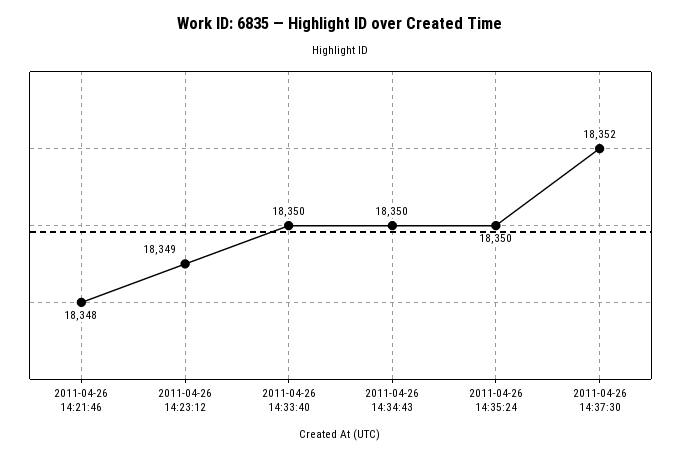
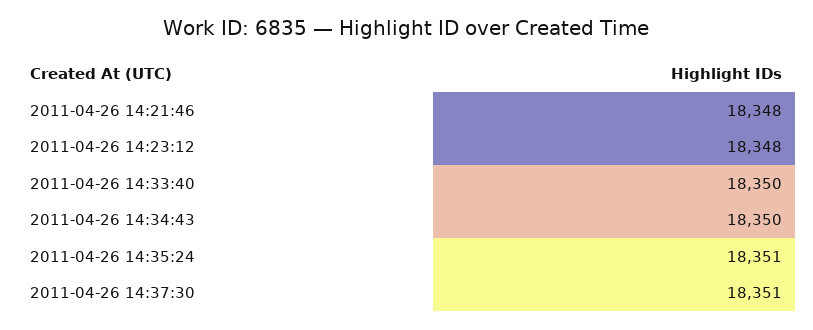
  {
    "2011-04-26 14:21:46": 18348,
-   "2011-04-26 14:23:12": 18349,
+   "2011-04-26 14:23:12": 18348,
    "2011-04-26 14:33:40": 18350,
    "2011-04-26 14:34:43": 18350,
-   "2011-04-26 14:35:24": 18350,
+   "2011-04-26 14:35:24": 18351,
-   "2011-04-26 14:37:30": 18352
+   "2011-04-26 14:37:30": 18351
  }

